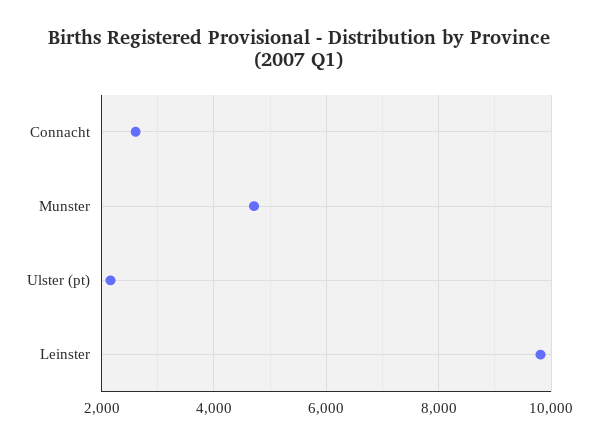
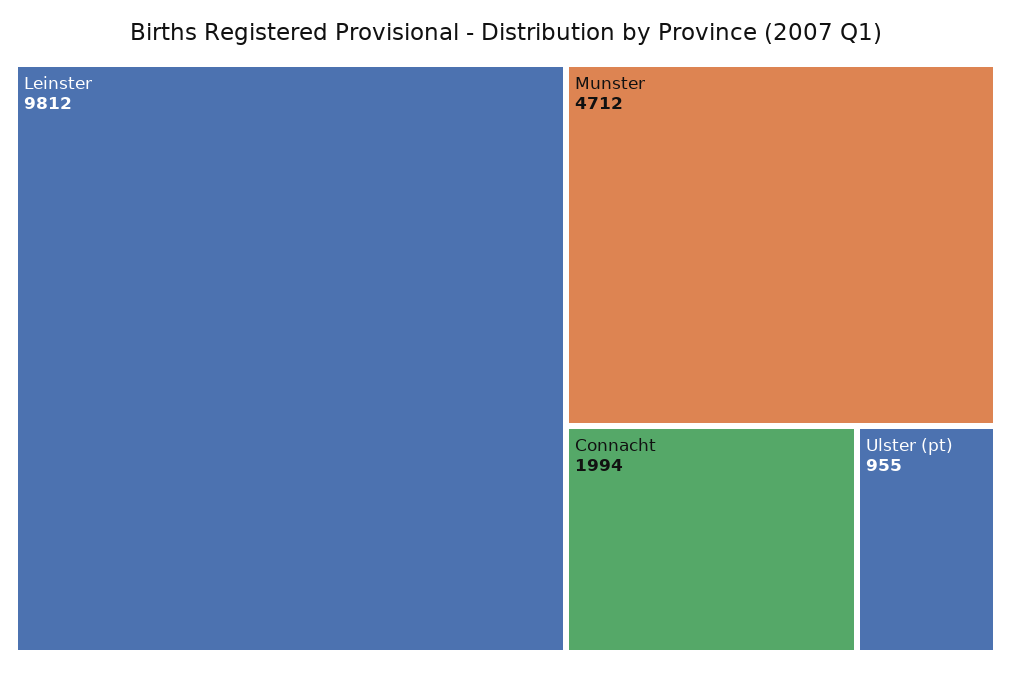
  {
-   "Connacht": 2600,
+   "Connacht": 1994,
    "Munster": 4712,
-   "Ulster (pt)": 2200,
+   "Ulster (pt)": 955,
    "Leinster": 9812
  }

